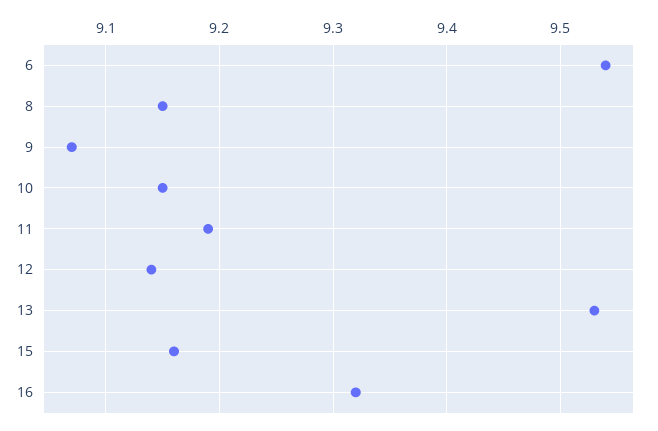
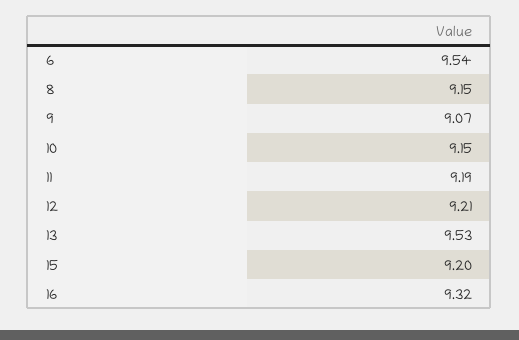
  {
    "6": 9.54,
    "8": 9.15,
    "9": 9.07,
    "10": 9.15,
    "11": 9.19,
-   "12": 9.14,
+   "12": 9.21,
    "13": 9.53,
-   "15": 9.16,
+   "15": 9.2,
    "16": 9.32
  }

